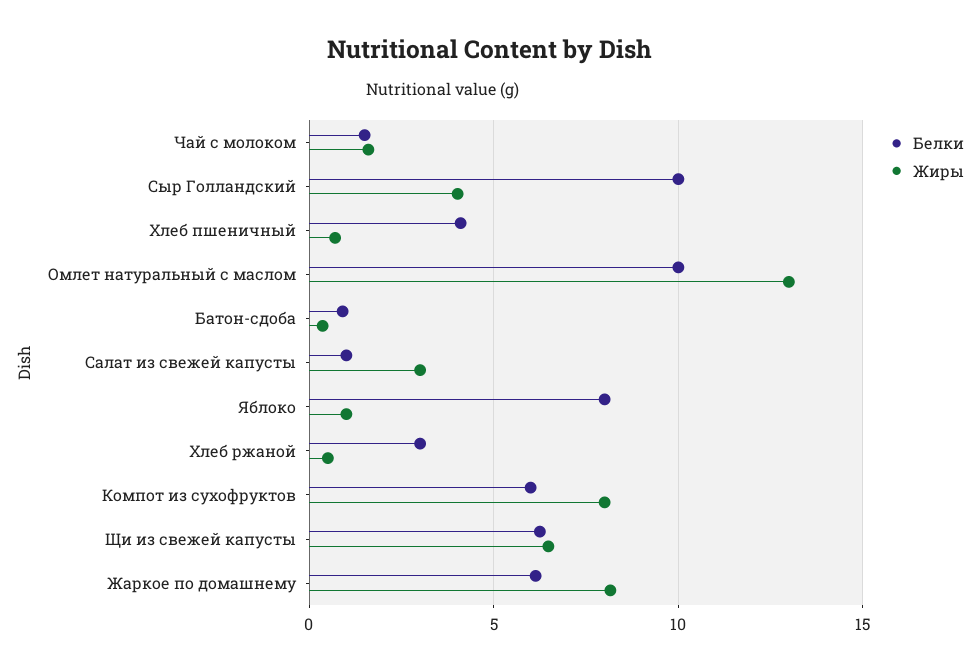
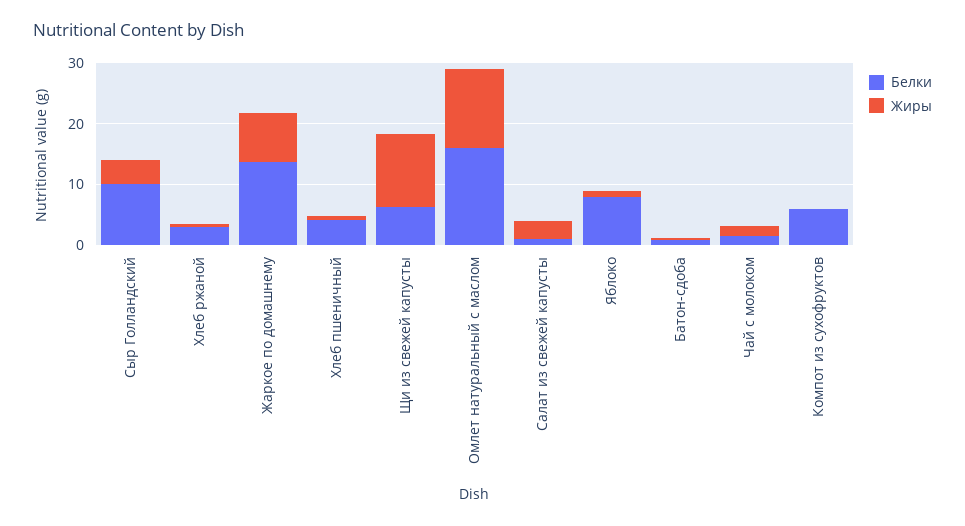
  {
    "Белки": {
      "Чай с молоком": 1.5,
      "Сыр Голландский": 10,
      "Хлеб пшеничный": 4,
-     "Омлет натуральный с маслом": 10,
+     "Омлет натуральный с маслом": 16,
      "Батон-сдоба": 1,
      "Салат из свежей капусты": 1,
      "Яблоко": 8,
      "Хлеб ржаной": 3,
      "Компот из сухофруктов": 6,
      "Щи из свежей капусты": 6.5,
-     "Жаркое по домашнему": 6
+     "Жаркое по домашнему": 14
    },
    "Жиры": {
      "Чай с молоком": 1.5,
      "Сыр Голландский": 4,
      "Хлеб пшеничный": 0.5,
      "Омлет натуральный с маслом": 13,
      "Батон-сдоба": 0.5,
      "Салат из свежей капусты": 3,
      "Яблоко": 1,
      "Хлеб ржаной": 0.5,
-     "Компот из сухофруктов": 8,
+     "Компот из сухофруктов": 0,
-     "Щи из свежей капусты": 6.5,
+     "Щи из свежей капусты": 12,
      "Жаркое по домашнему": 8
    }
  }

